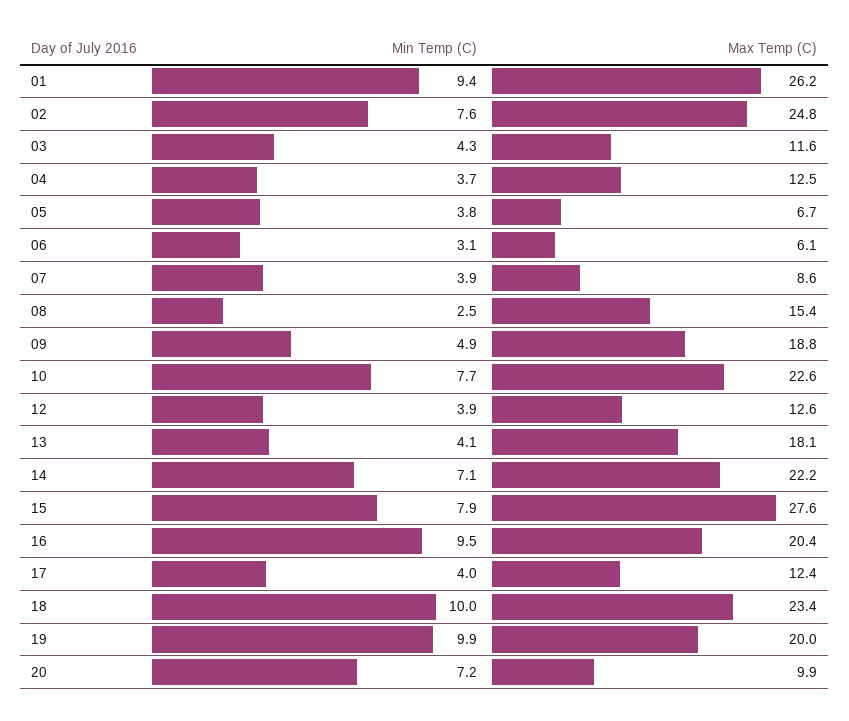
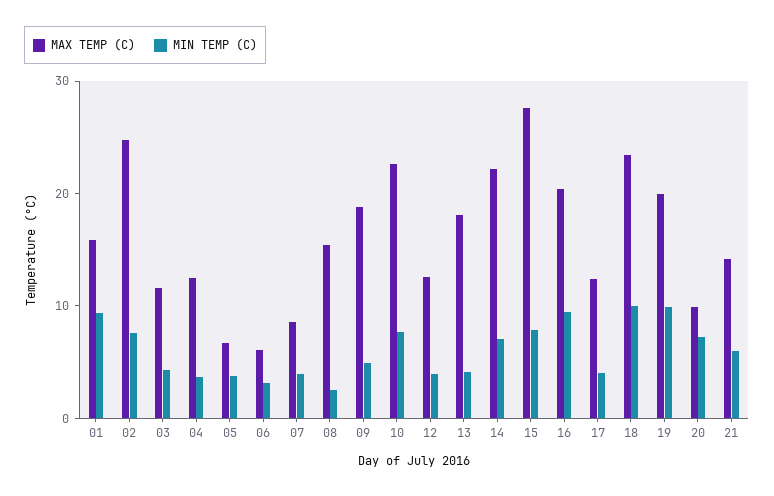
  {
    "Min Temp (C)": {
      "01": 9.4,
      "02": 7.6,
      "03": 4.3,
      "04": 3.7,
      "05": 3.8,
      "06": 3.1,
      "07": 3.9,
      "08": 2.5,
      "09": 4.9,
      "10": 7.7,
      "12": 3.9,
      "13": 4.1,
      "14": 7.1,
      "15": 7.9,
      "16": 9.5,
      "17": 4,
      "18": 10,
      "19": 9.9,
-     "20": 7.2
+     "20": 7.2,
+     "21": 6
    },
    "Max Temp (C)": {
-     "01": 26.2,
+     "01": 16,
      "02": 24.8,
      "03": 11.6,
      "04": 12.5,
      "05": 6.7,
      "06": 6.1,
      "07": 8.6,
      "08": 15.4,
      "09": 18.8,
      "10": 22.6,
      "12": 12.6,
      "13": 18.1,
      "14": 22.2,
      "15": 27.6,
      "16": 20.4,
      "17": 12.4,
      "18": 23.4,
      "19": 20,
-     "20": 9.9
+     "20": 9.9,
+     "21": 14
    }
  }

